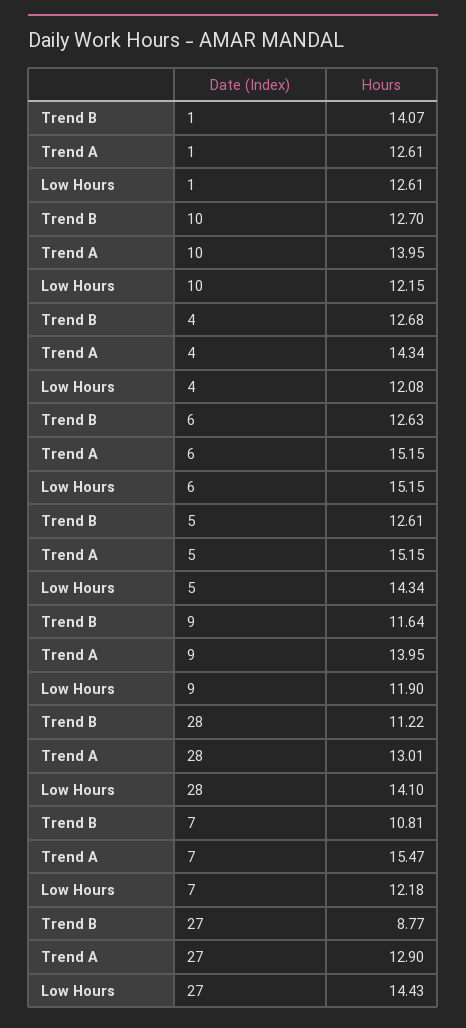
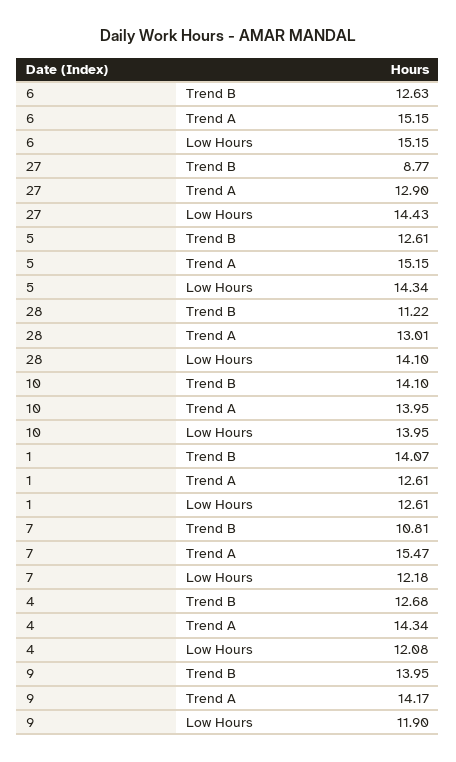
  {
    "Trend B": {
      "1": 14.07,
-     "10": 12.7,
+     "10": 14.1,
      "4": 12.68,
      "6": 12.63,
      "5": 12.61,
-     "9": 11.64,
+     "9": 13.95,
      "28": 11.22,
      "7": 10.81,
      "27": 8.77
    },
    "Trend A": {
      "1": 12.61,
      "10": 13.95,
      "4": 14.34,
      "6": 15.15,
      "5": 15.15,
-     "9": 13.95,
+     "9": 14.17,
      "28": 13.01,
      "7": 15.47,
      "27": 12.9
    },
    "Low Hours": {
      "1": 12.61,
-     "10": 12.15,
+     "10": 13.95,
      "4": 12.08,
      "6": 15.15,
      "5": 14.34,
      "9": 11.9,
      "28": 14.1,
      "7": 12.18,
      "27": 14.43
    }
  }

